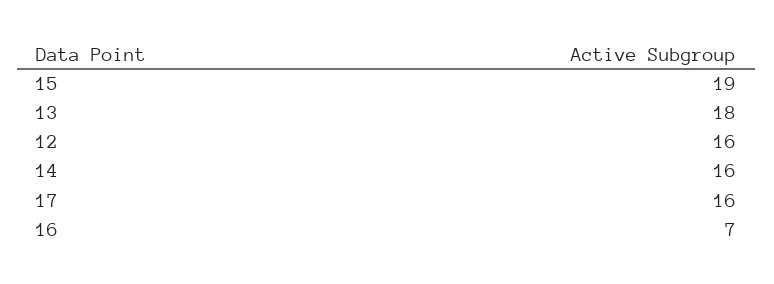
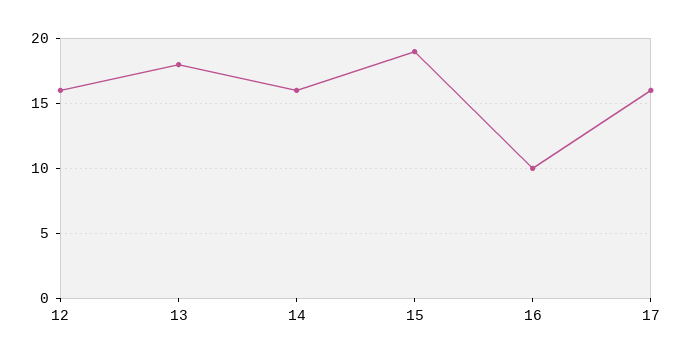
  {
    "15": 19,
    "13": 18,
    "12": 16,
    "14": 16,
    "17": 16,
-   "16": 7
+   "16": 10
  }

